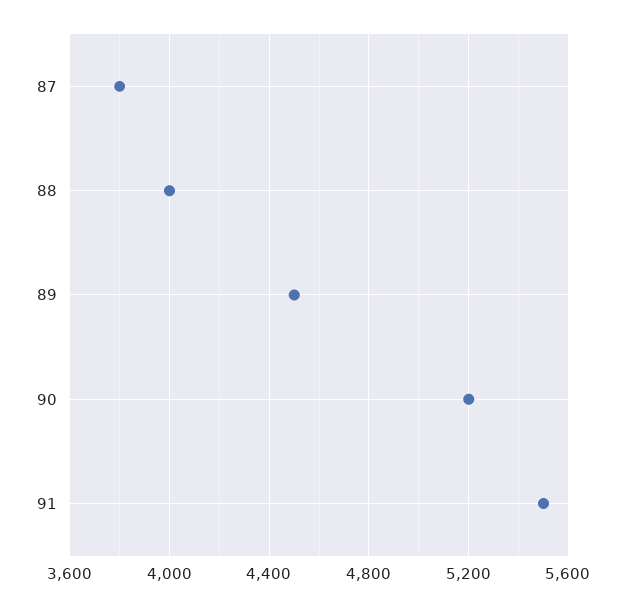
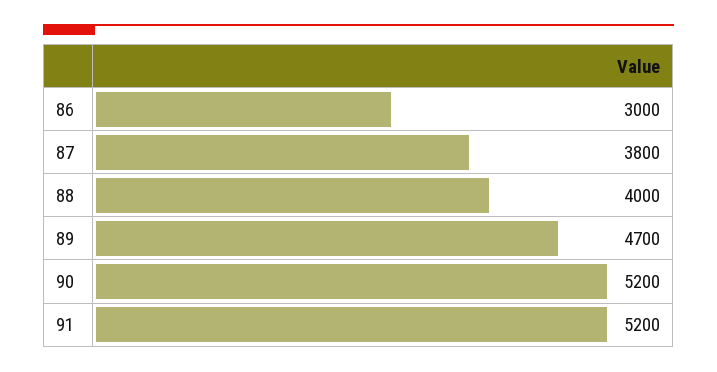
  {
    "87": 3800,
    "88": 4000,
-   "89": 4500,
+   "89": 4700,
    "90": 5200,
-   "91": 5500
+   "91": 5200,
+   "86": 3000
  }

